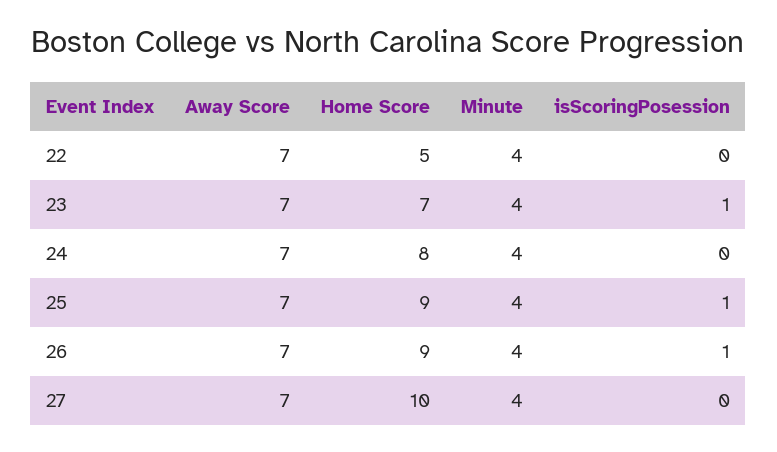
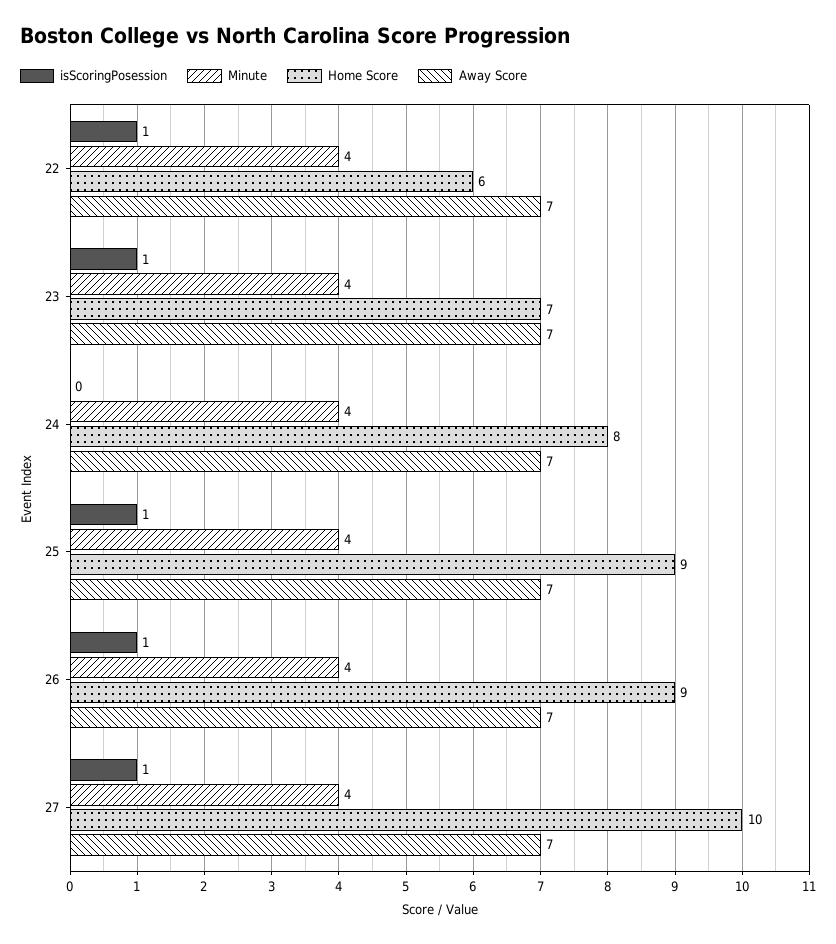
  {
    "Away Score": {
      "22": 7,
      "23": 7,
      "24": 7,
      "25": 7,
      "26": 7,
      "27": 7
    },
    "Home Score": {
-     "22": 5,
+     "22": 6,
      "23": 7,
      "24": 8,
      "25": 9,
      "26": 9,
      "27": 10
    },
    "Minute": {
      "22": 4,
      "23": 4,
      "24": 4,
      "25": 4,
      "26": 4,
      "27": 4
    },
    "isScoringPosession": {
-     "22": 0,
+     "22": 1,
      "23": 1,
      "24": 0,
      "25": 1,
      "26": 1,
-     "27": 0
+     "27": 1
    }
  }

